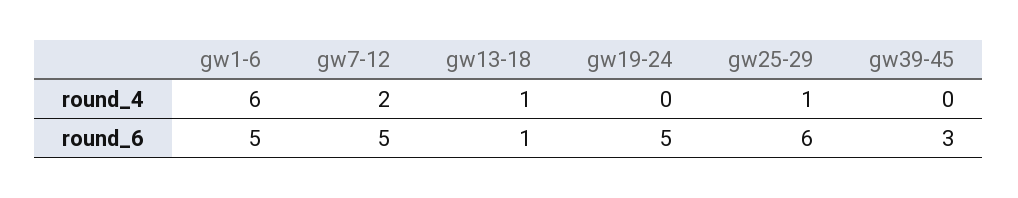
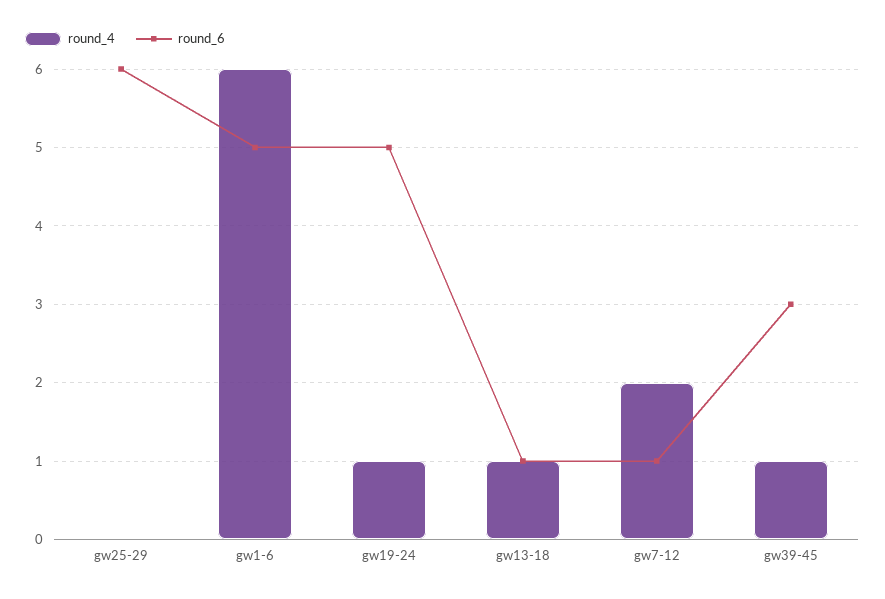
  {
    "round_4": {
      "gw1-6": 6,
      "gw7-12": 2,
      "gw13-18": 1,
-     "gw19-24": 0,
+     "gw19-24": 1,
-     "gw25-29": 1,
+     "gw25-29": 0,
-     "gw39-45": 0
+     "gw39-45": 1
    },
    "round_6": {
      "gw1-6": 5,
-     "gw7-12": 5,
+     "gw7-12": 1,
      "gw13-18": 1,
      "gw19-24": 5,
      "gw25-29": 6,
      "gw39-45": 3
    }
  }

